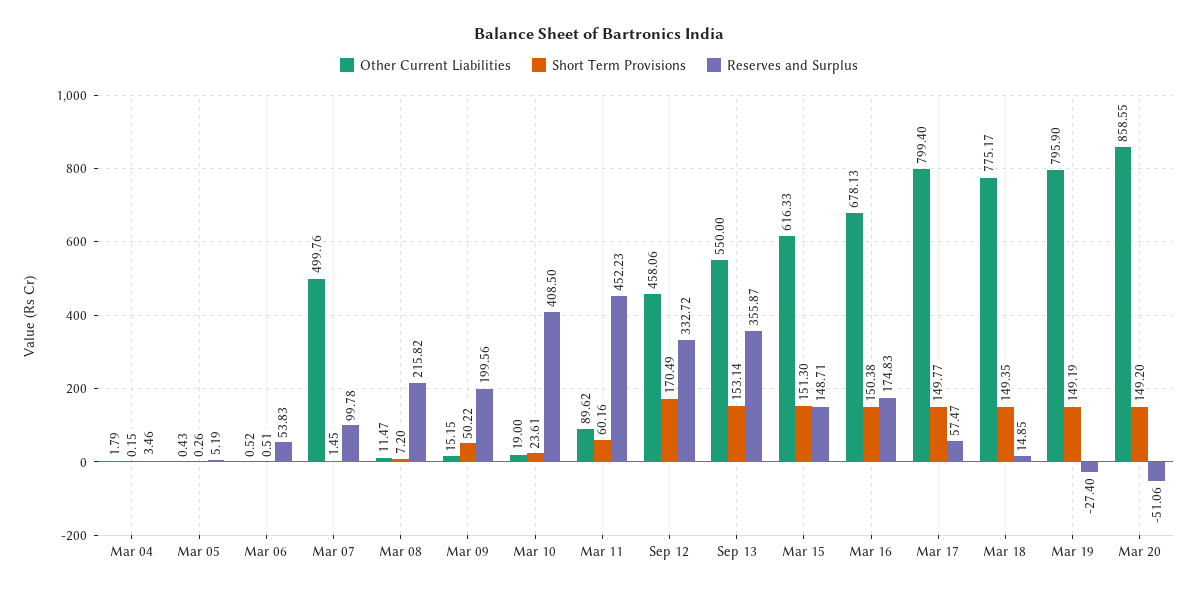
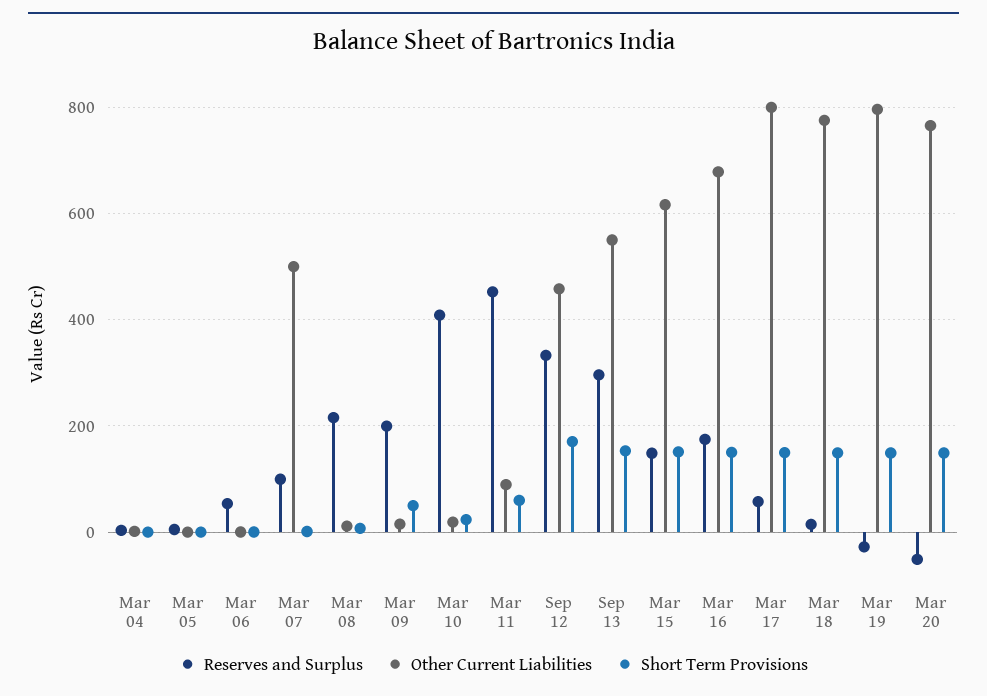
  {
    "Other Current Liabilities": {
      "Mar 04": 1.79,
      "Mar 05": 0.43,
      "Mar 06": 0.52,
      "Mar 07": 499.76,
      "Mar 08": 11.47,
      "Mar 09": 15.15,
      "Mar 10": 19,
      "Mar 11": 89.62,
      "Sep 12": 458.06,
      "Sep 13": 550,
      "Mar 15": 616.33,
      "Mar 16": 678.13,
      "Mar 17": 799.4,
      "Mar 18": 775.17,
      "Mar 19": 795.9,
-     "Mar 20": 858.55
+     "Mar 20": 760
    },
    "Short Term Provisions": {
      "Mar 04": 0.15,
      "Mar 05": 0.26,
      "Mar 06": 0.51,
      "Mar 07": 1.45,
      "Mar 08": 7.2,
      "Mar 09": 50.22,
      "Mar 10": 23.61,
      "Mar 11": 60.16,
      "Sep 12": 170.49,
      "Sep 13": 153.14,
      "Mar 15": 151.3,
      "Mar 16": 150.38,
      "Mar 17": 149.77,
      "Mar 18": 149.35,
      "Mar 19": 149.19,
      "Mar 20": 149.2
    },
    "Reserves and Surplus": {
      "Mar 04": 3.46,
      "Mar 05": 5.19,
      "Mar 06": 53.83,
      "Mar 07": 99.78,
      "Mar 08": 215.82,
      "Mar 09": 199.56,
      "Mar 10": 408.5,
      "Mar 11": 452.23,
      "Sep 12": 332.72,
-     "Sep 13": 355.87,
+     "Sep 13": 300,
      "Mar 15": 148.71,
      "Mar 16": 174.83,
      "Mar 17": 57.47,
      "Mar 18": 14.85,
      "Mar 19": -27.4,
      "Mar 20": -51.06
    }
  }

